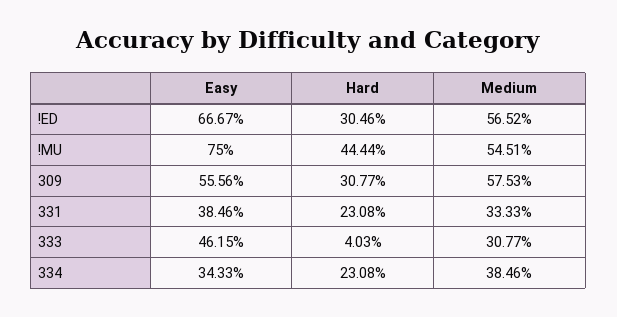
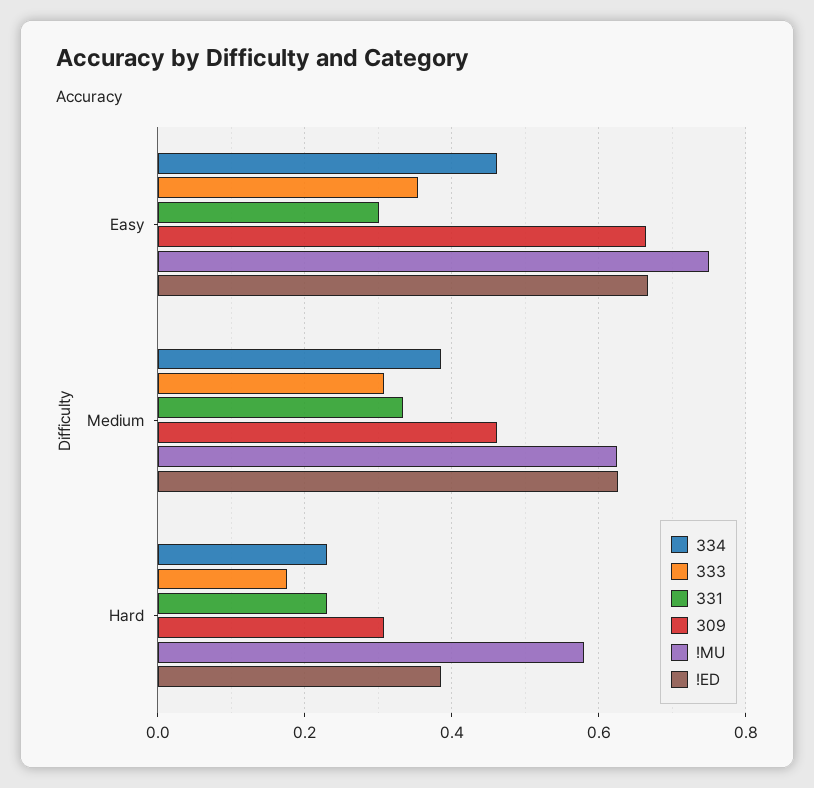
  {
    "!ED": {
      "Easy": 0.6667,
-     "Hard": 0.3046,
+     "Hard": 0.38,
-     "Medium": 0.5652
+     "Medium": 0.62
    },
    "!MU": {
      "Easy": 0.75,
-     "Hard": 0.4444,
+     "Hard": 0.58,
-     "Medium": 0.5451
+     "Medium": 0.62
    },
    "309": {
-     "Easy": 0.5556,
+     "Easy": 0.66,
      "Hard": 0.3077,
-     "Medium": 0.5753
+     "Medium": 0.46
    },
    "331": {
-     "Easy": 0.3846,
+     "Easy": 0.3,
      "Hard": 0.2308,
      "Medium": 0.3333
    },
    "333": {
-     "Easy": 0.4615,
+     "Easy": 0.36,
-     "Hard": 0.0403,
+     "Hard": 0.18,
      "Medium": 0.3077
    },
    "334": {
-     "Easy": 0.3433,
+     "Easy": 0.46,
      "Hard": 0.2308,
      "Medium": 0.3846
    }
  }

